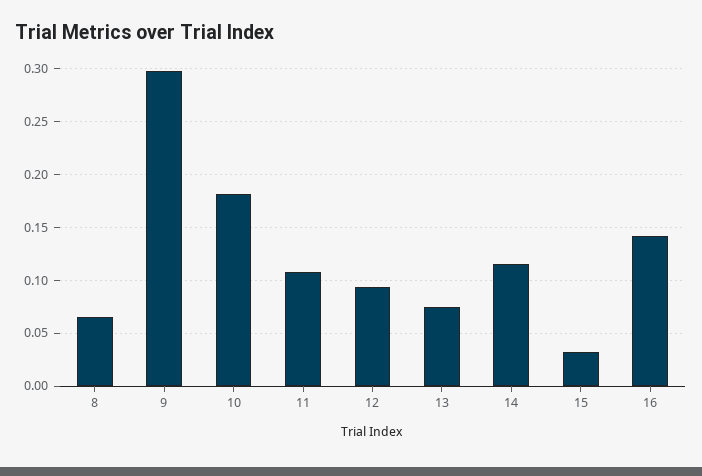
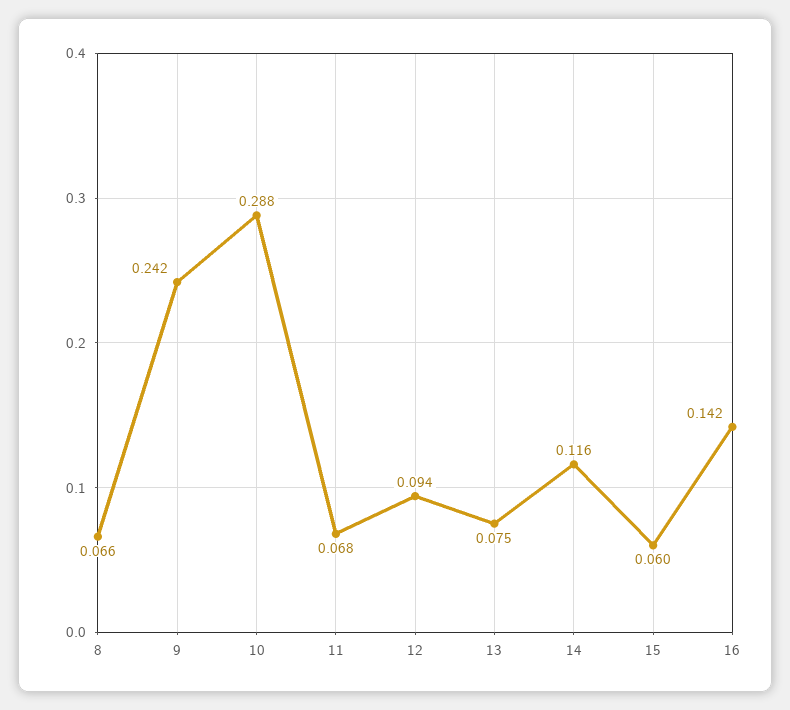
  {
    "8": 0.066,
-   "9": 0.3,
+   "9": 0.242,
-   "10": 0.18,
+   "10": 0.288,
-   "11": 0.11,
+   "11": 0.068,
    "12": 0.094,
    "13": 0.075,
    "14": 0.116,
-   "15": 0.03,
+   "15": 0.06,
    "16": 0.142
  }

